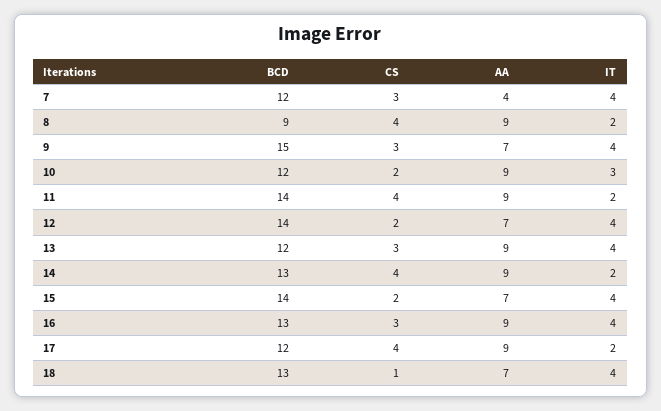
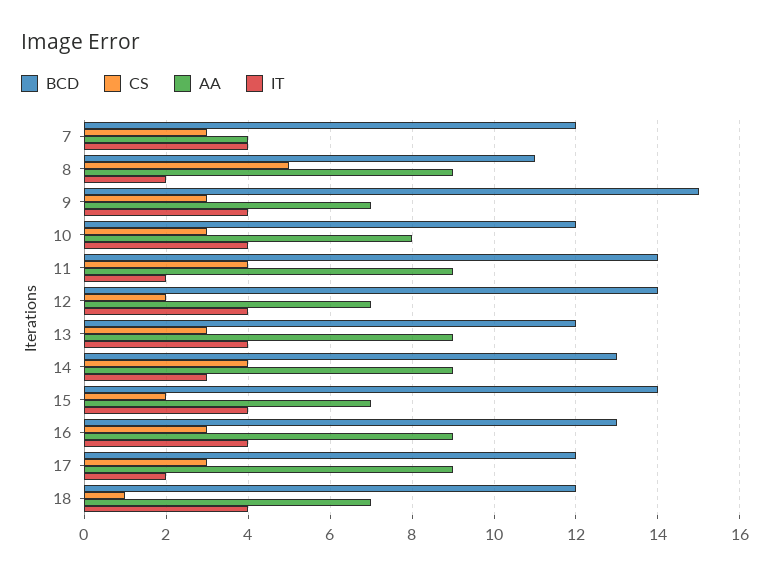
  {
    "BCD": {
      "7": 12,
-     "8": 9,
+     "8": 11,
      "9": 15,
      "10": 12,
      "11": 14,
      "12": 14,
      "13": 12,
      "14": 13,
      "15": 14,
      "16": 13,
      "17": 12,
-     "18": 13
+     "18": 12
    },
    "CS": {
      "7": 3,
-     "8": 4,
+     "8": 5,
      "9": 3,
-     "10": 2,
+     "10": 3,
      "11": 4,
      "12": 2,
      "13": 3,
      "14": 4,
      "15": 2,
      "16": 3,
-     "17": 4,
+     "17": 3,
      "18": 1
    },
    "AA": {
      "7": 4,
      "8": 9,
      "9": 7,
-     "10": 9,
+     "10": 8,
      "11": 9,
      "12": 7,
      "13": 9,
      "14": 9,
      "15": 7,
      "16": 9,
      "17": 9,
      "18": 7
    },
    "IT": {
      "7": 4,
      "8": 2,
      "9": 4,
-     "10": 3,
+     "10": 4,
      "11": 2,
      "12": 4,
      "13": 4,
-     "14": 2,
+     "14": 3,
      "15": 4,
      "16": 4,
      "17": 2,
      "18": 4
    }
  }

